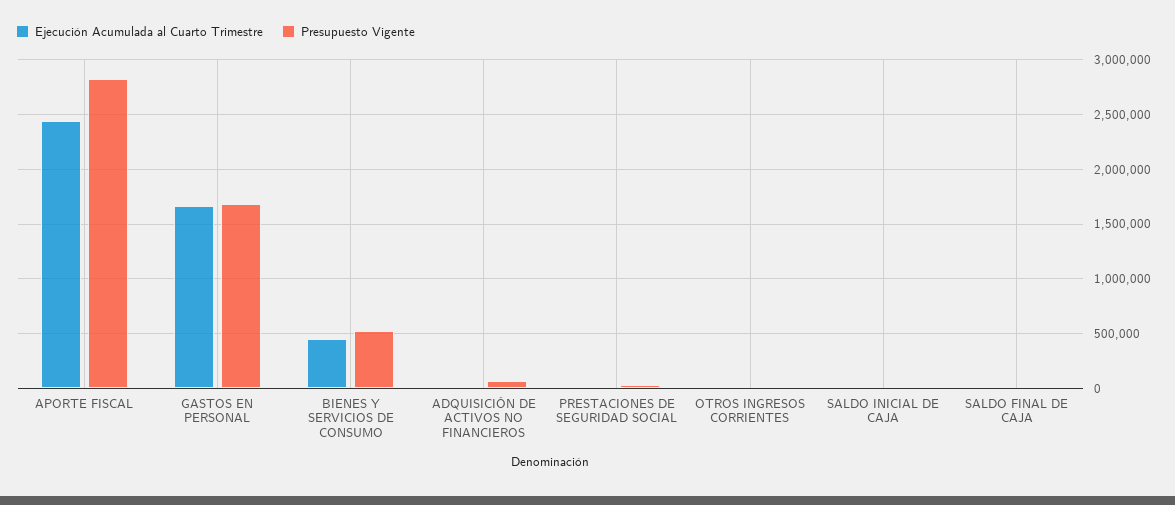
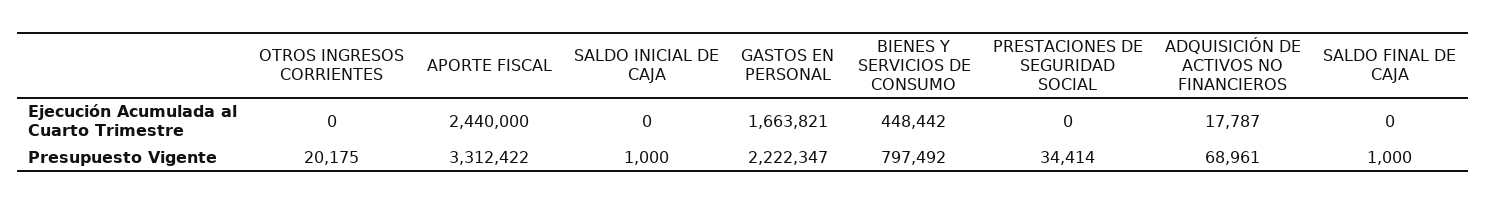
  {
    "Ejecución Acumulada al Cuarto Trimestre": {
      "APORTE FISCAL": 2440000,
      "GASTOS EN PERSONAL": 1663821,
      "BIENES Y SERVICIOS DE CONSUMO": 448442,
      "ADQUISICIÓN DE ACTIVOS NO FINANCIEROS": 17787,
      "PRESTACIONES DE SEGURIDAD SOCIAL": 0,
      "OTROS INGRESOS CORRIENTES": 0,
      "SALDO INICIAL DE CAJA": 0,
      "SALDO FINAL DE CAJA": 0
    },
    "Presupuesto Vigente": {
-     "APORTE FISCAL": 2800000,
+     "APORTE FISCAL": 3312422,
-     "GASTOS EN PERSONAL": 1700000,
+     "GASTOS EN PERSONAL": 2222347,
-     "BIENES Y SERVICIOS DE CONSUMO": 500000,
+     "BIENES Y SERVICIOS DE CONSUMO": 797492,
      "ADQUISICIÓN DE ACTIVOS NO FINANCIEROS": 68961,
      "PRESTACIONES DE SEGURIDAD SOCIAL": 34414,
      "OTROS INGRESOS CORRIENTES": 20175,
      "SALDO INICIAL DE CAJA": 1000,
      "SALDO FINAL DE CAJA": 1000
    }
  }

